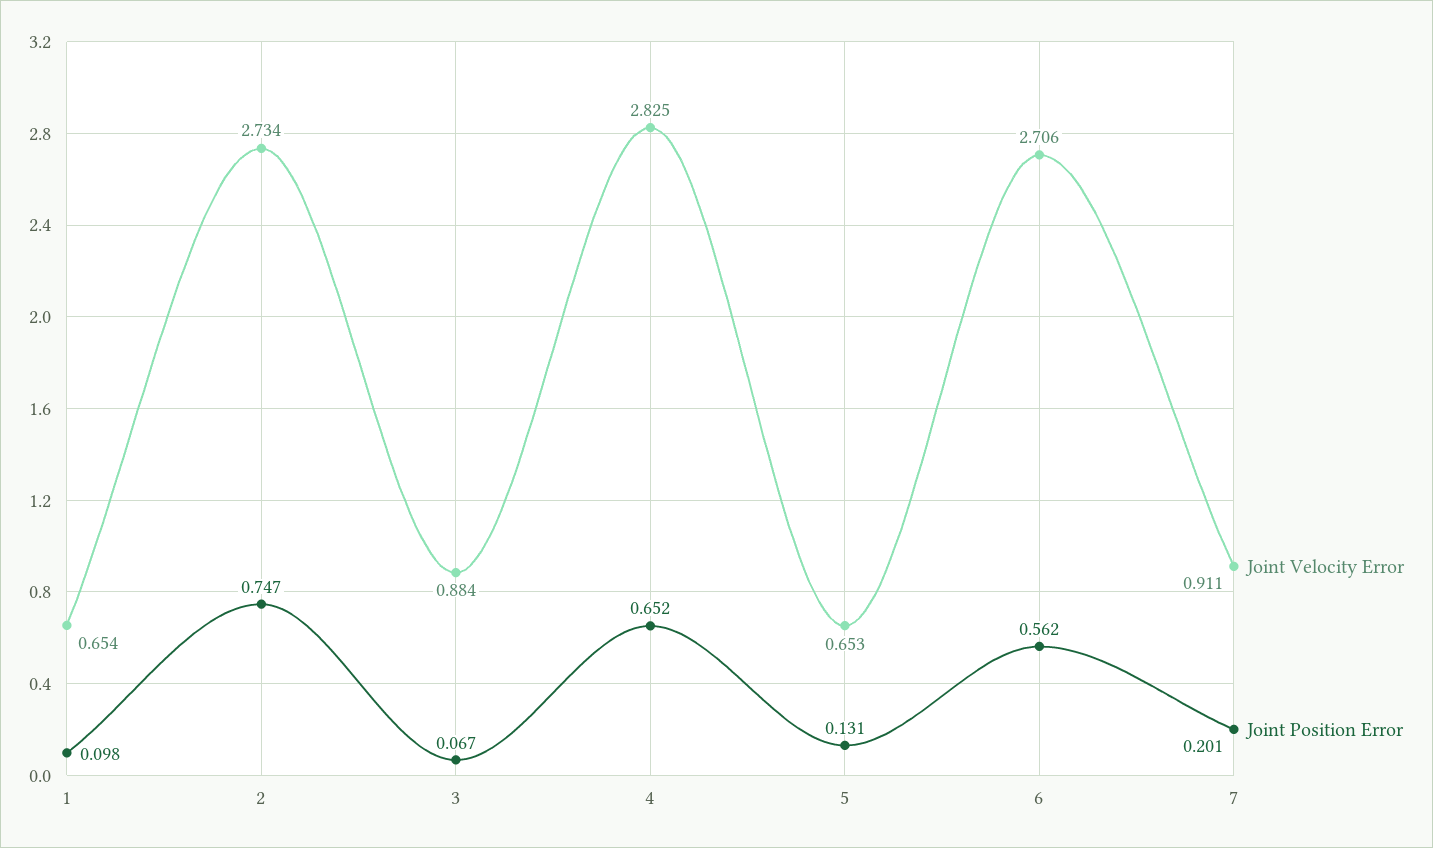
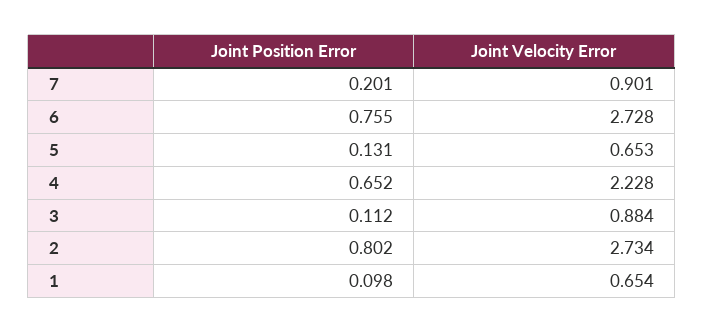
  {
    "Joint Velocity Error": {
      "1": 0.654,
      "2": 2.734,
      "3": 0.884,
-     "4": 2.825,
+     "4": 2.228,
      "5": 0.653,
-     "6": 2.706,
+     "6": 2.728,
-     "7": 0.911
+     "7": 0.901
    },
    "Joint Position Error": {
      "1": 0.098,
-     "2": 0.747,
+     "2": 0.802,
-     "3": 0.067,
+     "3": 0.112,
      "4": 0.652,
      "5": 0.131,
-     "6": 0.562,
+     "6": 0.755,
      "7": 0.201
    }
  }

